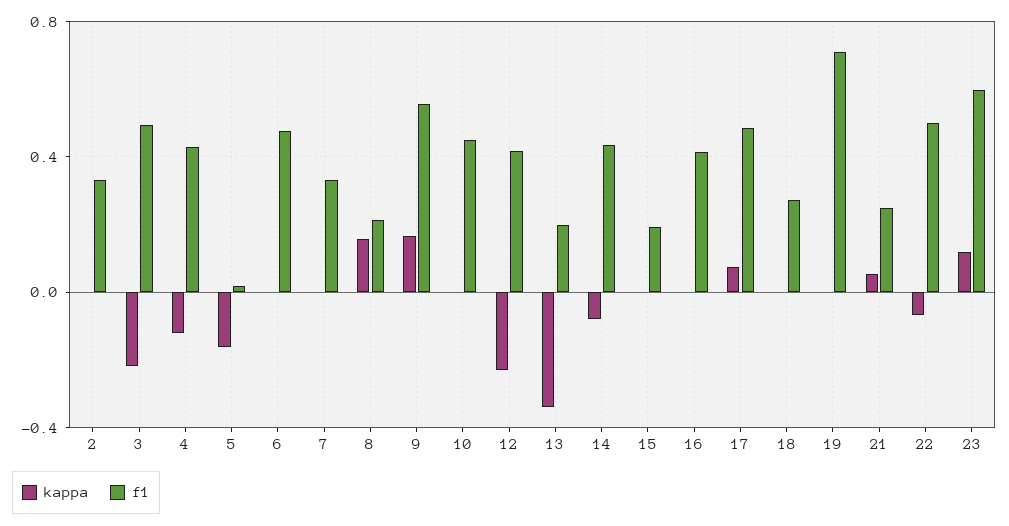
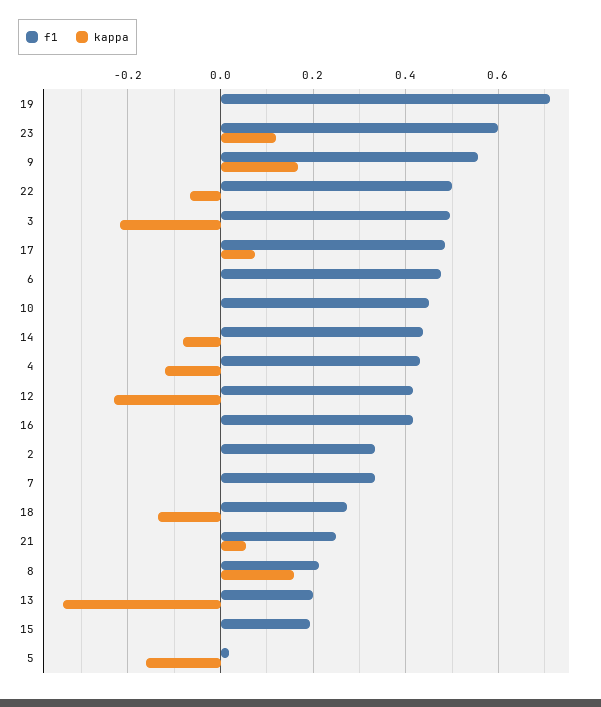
  {
    "kappa": {
      "2": 0,
      "3": -0.22,
      "4": -0.12,
      "5": -0.16,
      "6": 0,
      "7": 0,
      "8": 0.16,
      "9": 0.16,
      "10": 0,
      "12": -0.24,
      "13": -0.34,
      "14": -0.08,
      "15": 0,
      "16": 0,
      "17": 0.08,
-     "18": 0,
+     "18": -0.14,
      "19": 0,
      "21": 0.06,
      "22": -0.06,
      "23": 0.12
    },
    "f1": {
      "2": 0.34,
      "3": 0.5,
      "4": 0.44,
      "5": 0.02,
      "6": 0.48,
      "7": 0.34,
      "8": 0.22,
      "9": 0.56,
      "10": 0.46,
      "12": 0.42,
      "13": 0.2,
      "14": 0.44,
      "15": 0.2,
      "16": 0.42,
      "17": 0.48,
      "18": 0.28,
      "19": 0.72,
      "21": 0.26,
      "22": 0.5,
      "23": 0.6
    }
  }

